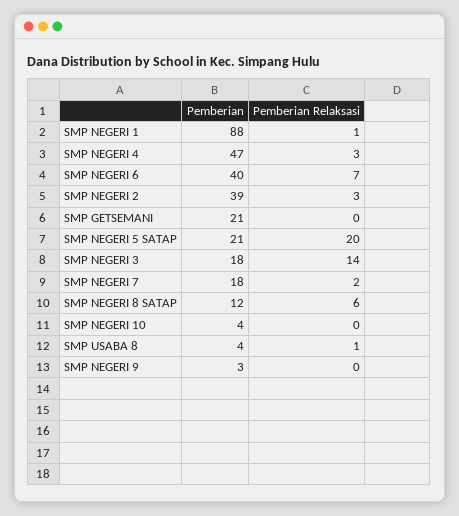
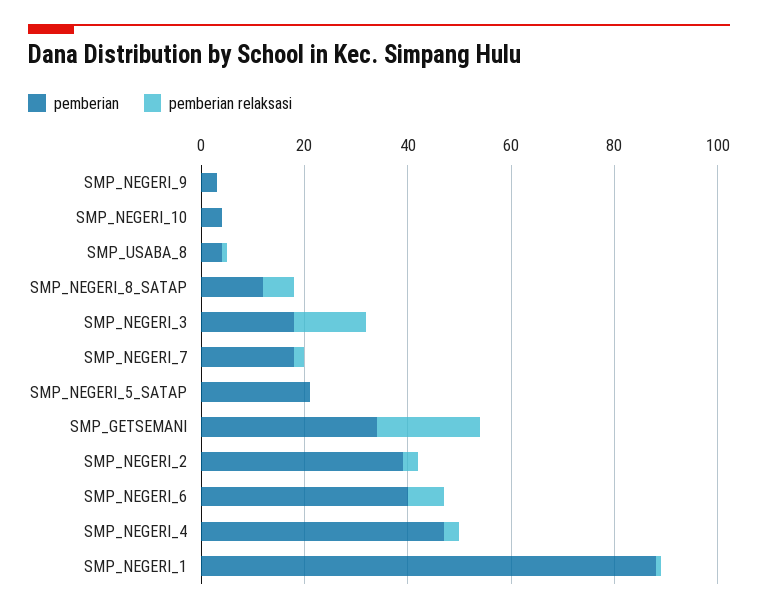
  {
    "Pemberian": {
      "SMP NEGERI 1": 88,
      "SMP NEGERI 4": 47,
      "SMP NEGERI 6": 40,
      "SMP NEGERI 2": 39,
-     "SMP GETSEMANI": 21,
+     "SMP GETSEMANI": 35,
      "SMP NEGERI 5 SATAP": 21,
      "SMP NEGERI 3": 18,
      "SMP NEGERI 7": 18,
      "SMP NEGERI 8 SATAP": 12,
      "SMP NEGERI 10": 4,
      "SMP USABA 8": 4,
      "SMP NEGERI 9": 3
    },
    "Pemberian Relaksasi": {
      "SMP NEGERI 1": 1,
      "SMP NEGERI 4": 3,
      "SMP NEGERI 6": 7,
      "SMP NEGERI 2": 3,
-     "SMP GETSEMANI": 0,
+     "SMP GETSEMANI": 20,
-     "SMP NEGERI 5 SATAP": 20,
+     "SMP NEGERI 5 SATAP": 0,
      "SMP NEGERI 3": 14,
      "SMP NEGERI 7": 2,
      "SMP NEGERI 8 SATAP": 6,
      "SMP NEGERI 10": 0,
      "SMP USABA 8": 1,
      "SMP NEGERI 9": 0
    }
  }

